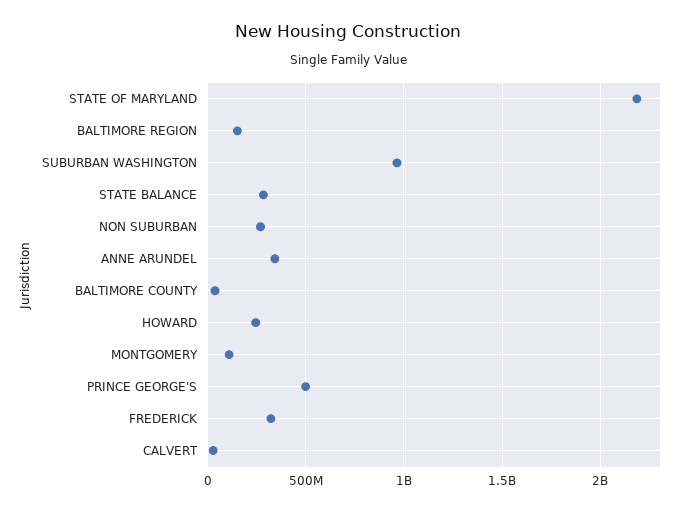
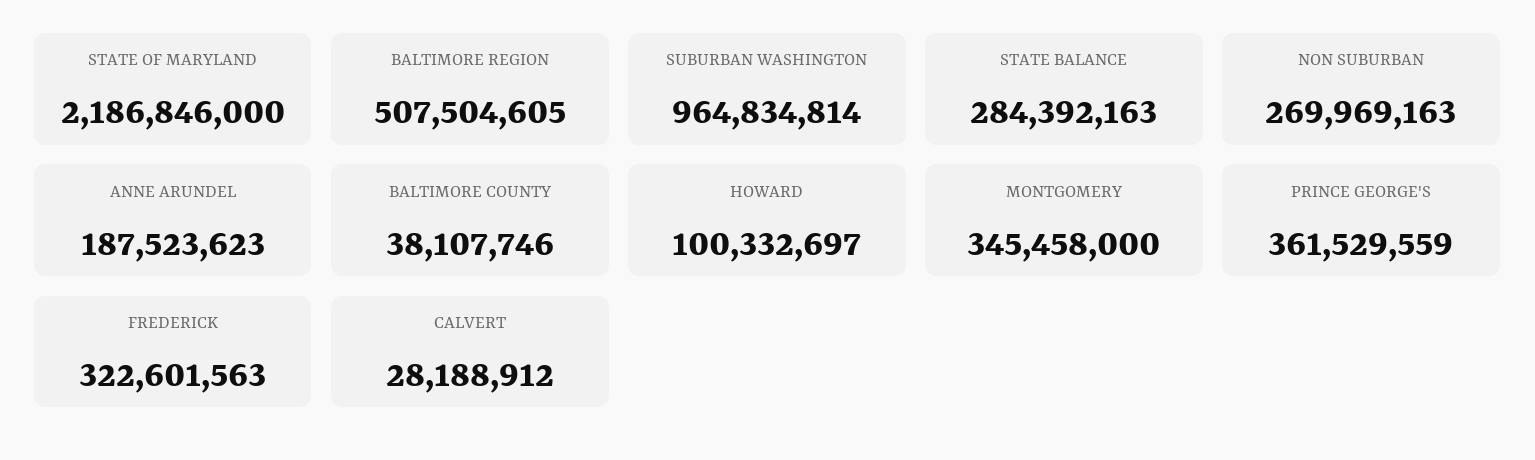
  {
    "STATE OF MARYLAND": 2186846000,
-   "BALTIMORE REGION": 150000000,
+   "BALTIMORE REGION": 507504605,
    "SUBURBAN WASHINGTON": 964834814,
    "STATE BALANCE": 284392163,
    "NON SUBURBAN": 269969163,
-   "ANNE ARUNDEL": 350000000,
+   "ANNE ARUNDEL": 187523623,
    "BALTIMORE COUNTY": 38107746,
-   "HOWARD": 250000000,
+   "HOWARD": 100332697,
-   "MONTGOMERY": 100000000,
+   "MONTGOMERY": 345458000,
-   "PRINCE GEORGE'S": 500000000,
+   "PRINCE GEORGE'S": 361529559,
    "FREDERICK": 322601563,
    "CALVERT": 28188912
  }

